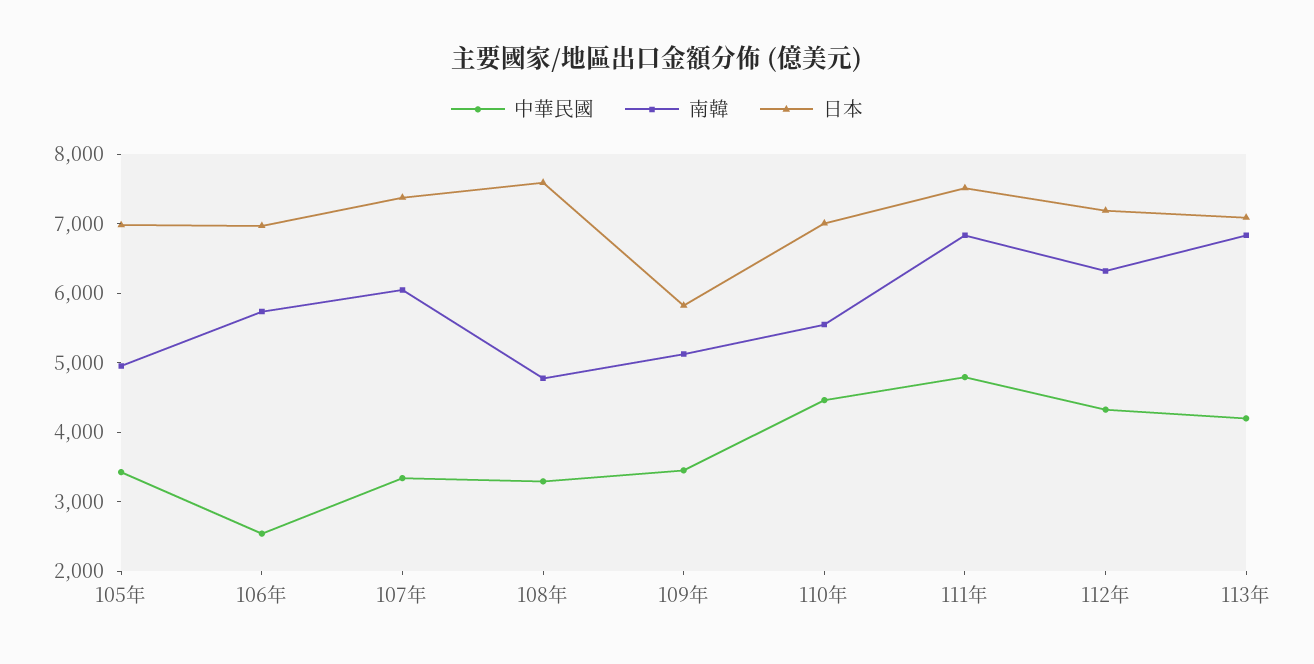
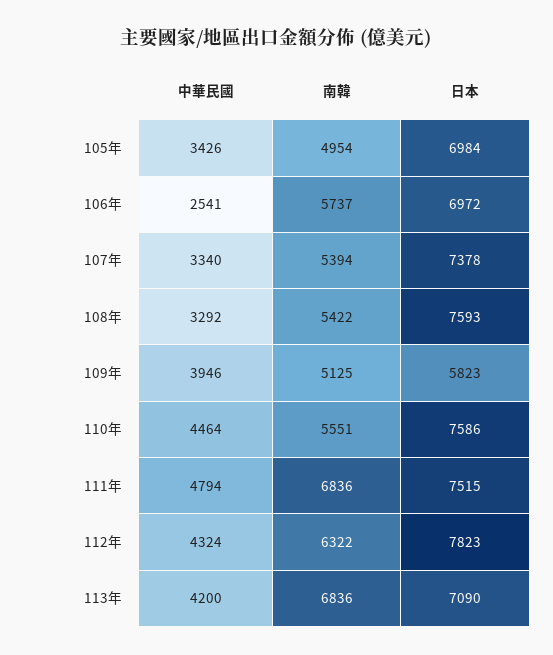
  {
    "中華民國": {
      "105年": 3426,
      "106年": 2541,
      "107年": 3340,
      "108年": 3292,
-     "109年": 3400,
+     "109年": 3946,
      "110年": 4464,
      "111年": 4794,
      "112年": 4324,
      "113年": 4200
    },
    "南韓": {
      "105年": 4954,
      "106年": 5737,
-     "107年": 6000,
+     "107年": 5394,
-     "108年": 4800,
+     "108年": 5422,
      "109年": 5125,
      "110年": 5551,
      "111年": 6836,
      "112年": 6322,
      "113年": 6836
    },
    "日本": {
      "105年": 6984,
      "106年": 6972,
      "107年": 7378,
      "108年": 7593,
      "109年": 5823,
-     "110年": 7000,
+     "110年": 7586,
      "111年": 7515,
-     "112年": 7200,
+     "112年": 7823,
      "113年": 7090
    }
  }

